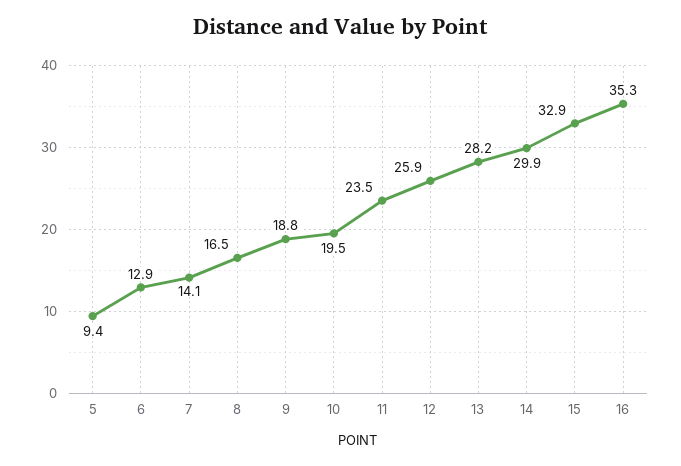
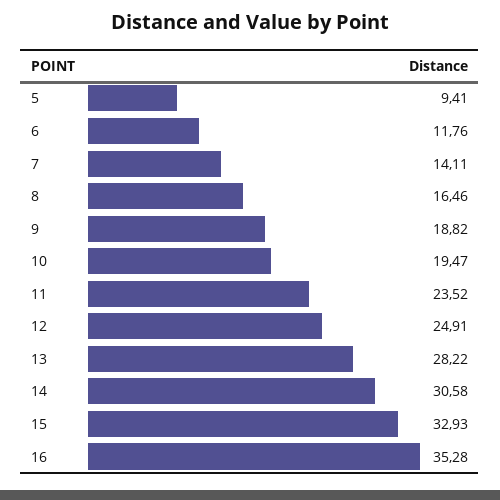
  {
    "5": 9.41,
-   "6": 12.9,
+   "6": 11.76,
    "7": 14.11,
    "8": 16.46,
    "9": 18.82,
    "10": 19.47,
    "11": 23.52,
-   "12": 25.9,
+   "12": 24.91,
    "13": 28.22,
-   "14": 29.9,
+   "14": 30.58,
    "15": 32.93,
    "16": 35.28
  }

